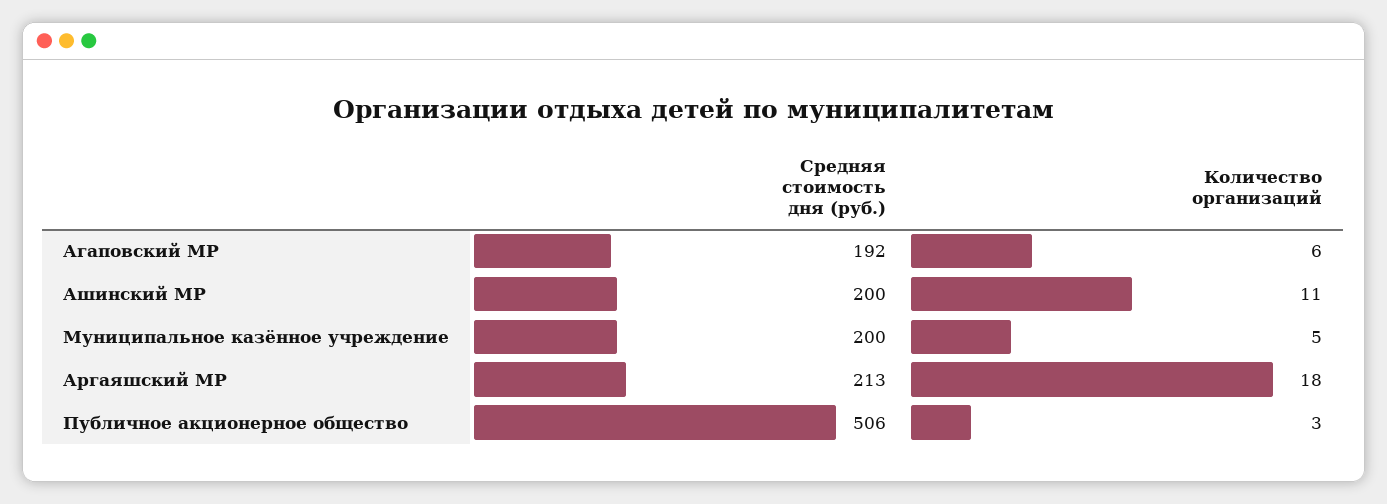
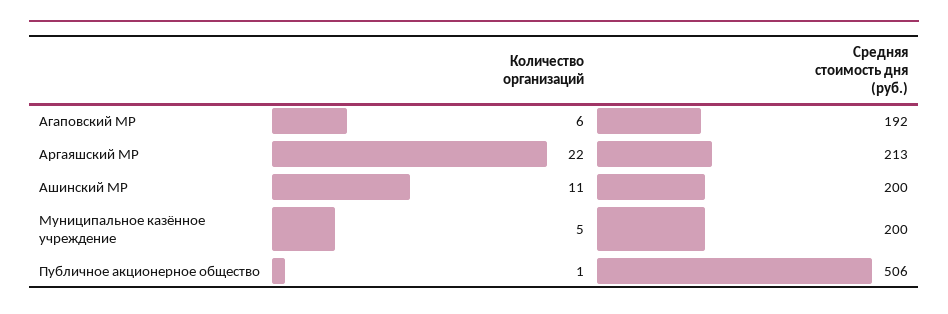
  {
    "Средняя стоимость дня (руб.)": {
      "Агаповский МР": 192,
      "Ашинский МР": 200,
      "Муниципальное казённое учреждение": 200,
      "Аргаяшский МР": 213,
      "Публичное акционерное общество": 506
    },
    "Количество организаций": {
      "Агаповский МР": 6,
      "Ашинский МР": 11,
      "Муниципальное казённое учреждение": 5,
-     "Аргаяшский МР": 18,
+     "Аргаяшский МР": 22,
-     "Публичное акционерное общество": 3
+     "Публичное акционерное общество": 1
    }
  }

